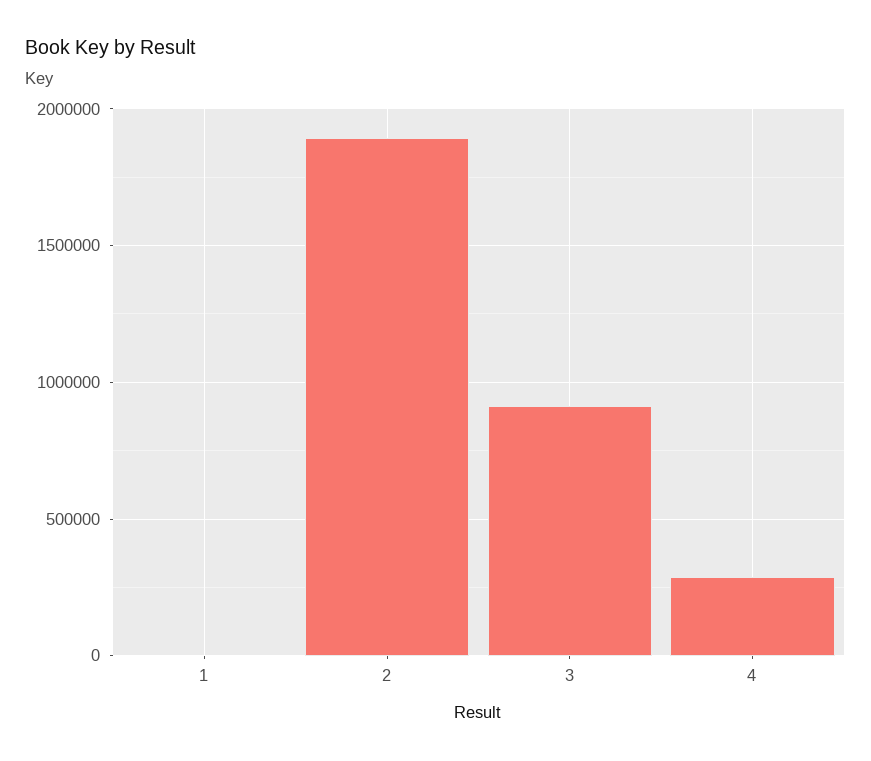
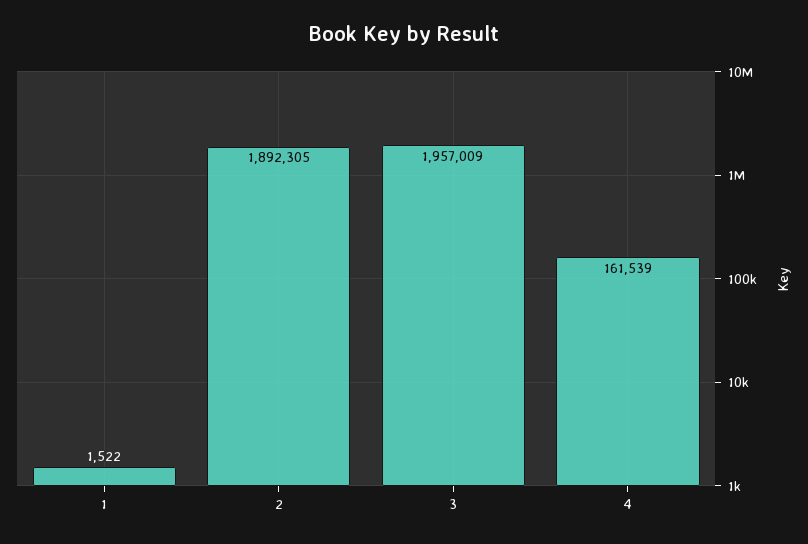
  {
    "1": 1522,
    "2": 1892305,
-   "3": 900000,
+   "3": 1957009,
-   "4": 300000
+   "4": 161539
  }

